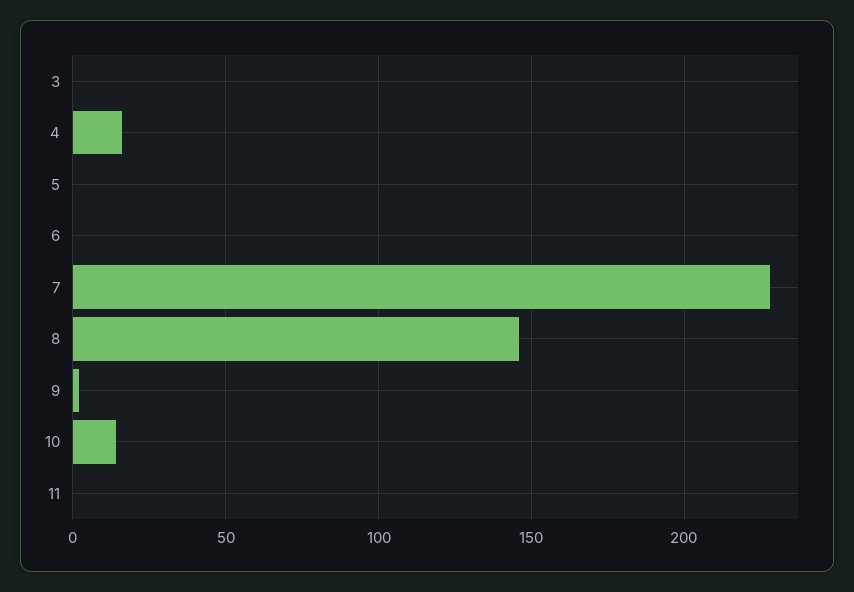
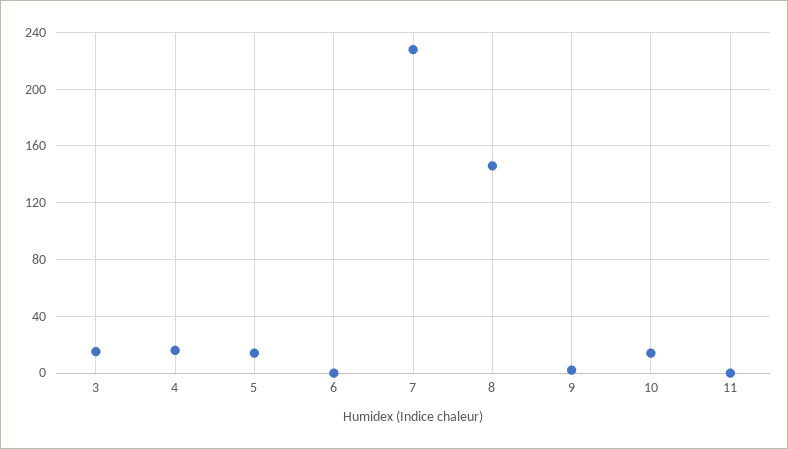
  {
-   "3": 0,
+   "3": 15,
    "4": 15,
-   "5": 0,
+   "5": 15,
    "6": 0,
    "7": 230,
    "8": 145,
    "9": 0,
    "10": 15,
    "11": 0
  }

